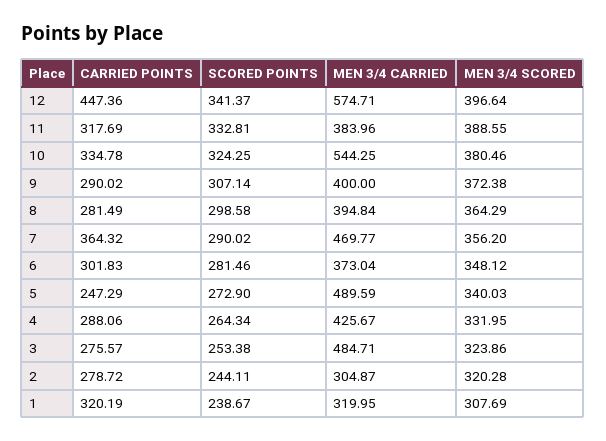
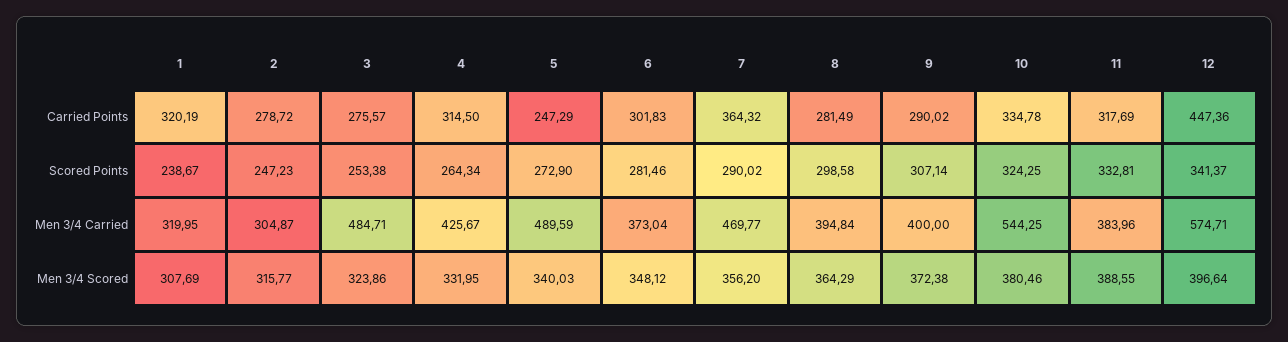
  {
    "CARRIED POINTS": {
      "12": 447.36,
      "11": 317.69,
      "10": 334.78,
      "9": 290.02,
      "8": 281.49,
      "7": 364.32,
      "6": 301.83,
      "5": 247.29,
-     "4": 288.06,
+     "4": 314.5,
      "3": 275.57,
      "2": 278.72,
      "1": 320.19
    },
    "SCORED POINTS": {
      "12": 341.37,
      "11": 332.81,
      "10": 324.25,
      "9": 307.14,
      "8": 298.58,
      "7": 290.02,
      "6": 281.46,
      "5": 272.9,
      "4": 264.34,
      "3": 253.38,
-     "2": 244.11,
+     "2": 247.23,
      "1": 238.67
    },
    "MEN 3/4 CARRIED": {
      "12": 574.71,
      "11": 383.96,
      "10": 544.25,
      "9": 400,
      "8": 394.84,
      "7": 469.77,
      "6": 373.04,
      "5": 489.59,
      "4": 425.67,
      "3": 484.71,
      "2": 304.87,
      "1": 319.95
    },
    "MEN 3/4 SCORED": {
      "12": 396.64,
      "11": 388.55,
      "10": 380.46,
      "9": 372.38,
      "8": 364.29,
      "7": 356.2,
      "6": 348.12,
      "5": 340.03,
      "4": 331.95,
      "3": 323.86,
-     "2": 320.28,
+     "2": 315.77,
      "1": 307.69
    }
  }

